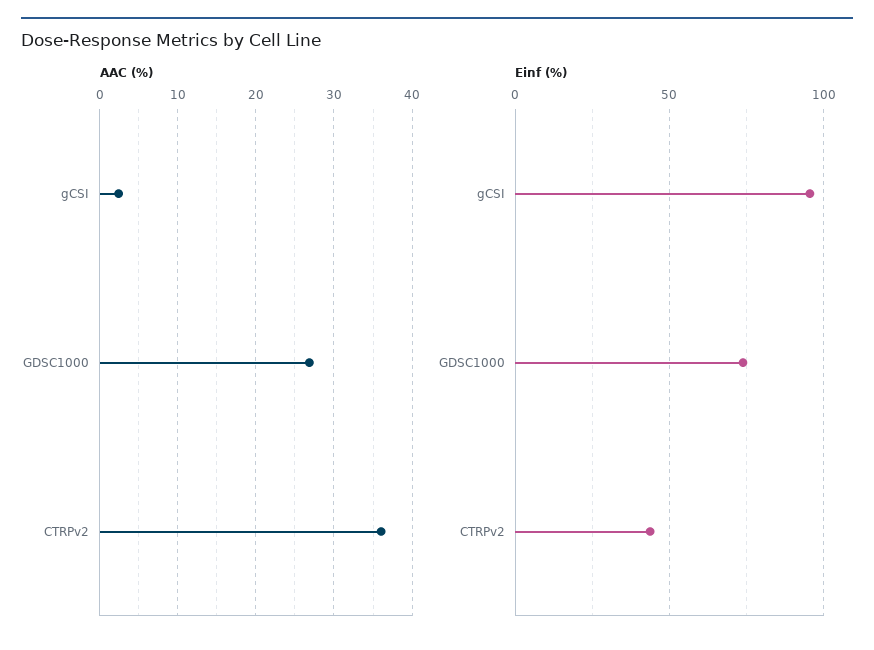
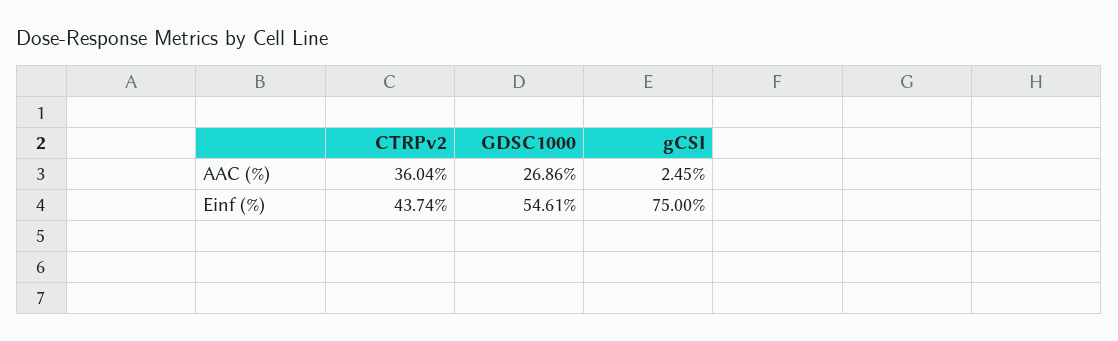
  {
    "AAC (%)": {
      "gCSI": 2.45,
      "GDSC1000": 26.86,
      "CTRPv2": 36.04
    },
    "Einf (%)": {
-     "gCSI": 95,
+     "gCSI": 75,
-     "GDSC1000": 75,
+     "GDSC1000": 54.61,
      "CTRPv2": 43.74
    }
  }

